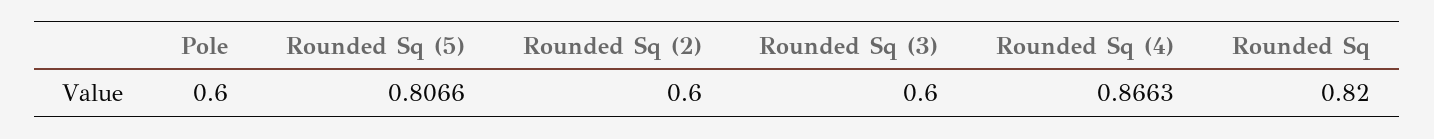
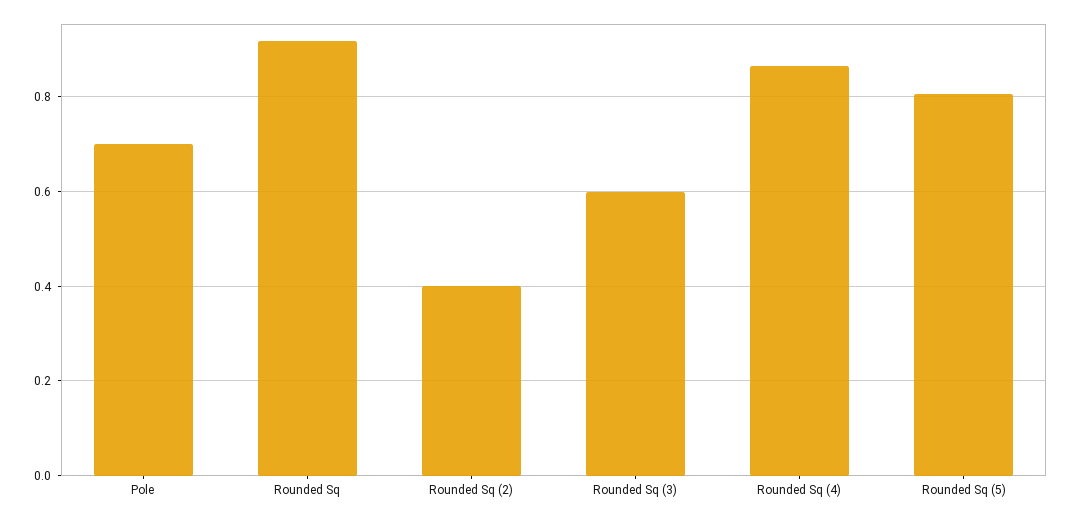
  {
-   "Pole": 0.6,
+   "Pole": 0.7,
    "Rounded Sq (5)": 0.8066,
-   "Rounded Sq (2)": 0.6,
+   "Rounded Sq (2)": 0.4,
    "Rounded Sq (3)": 0.6,
    "Rounded Sq (4)": 0.8663,
-   "Rounded Sq": 0.82
+   "Rounded Sq": 0.92
  }

